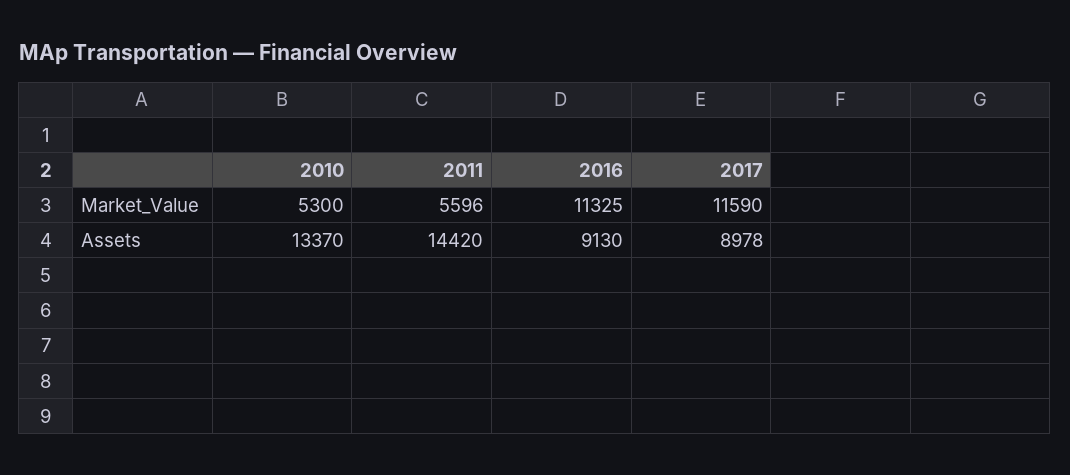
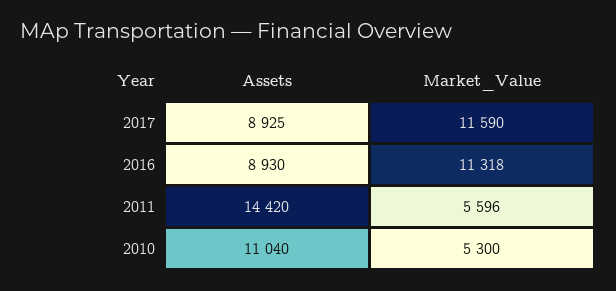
  {
    "2010": {
      "Market_Value": 5300,
-     "Assets": 13370
+     "Assets": 11040
    },
    "2011": {
      "Market_Value": 5596,
      "Assets": 14420
    },
    "2016": {
-     "Market_Value": 11325,
+     "Market_Value": 11318,
-     "Assets": 9130
+     "Assets": 8930
    },
    "2017": {
      "Market_Value": 11590,
-     "Assets": 8978
+     "Assets": 8925
    }
  }

